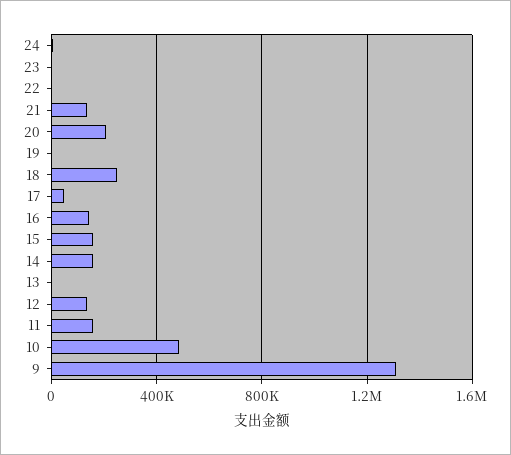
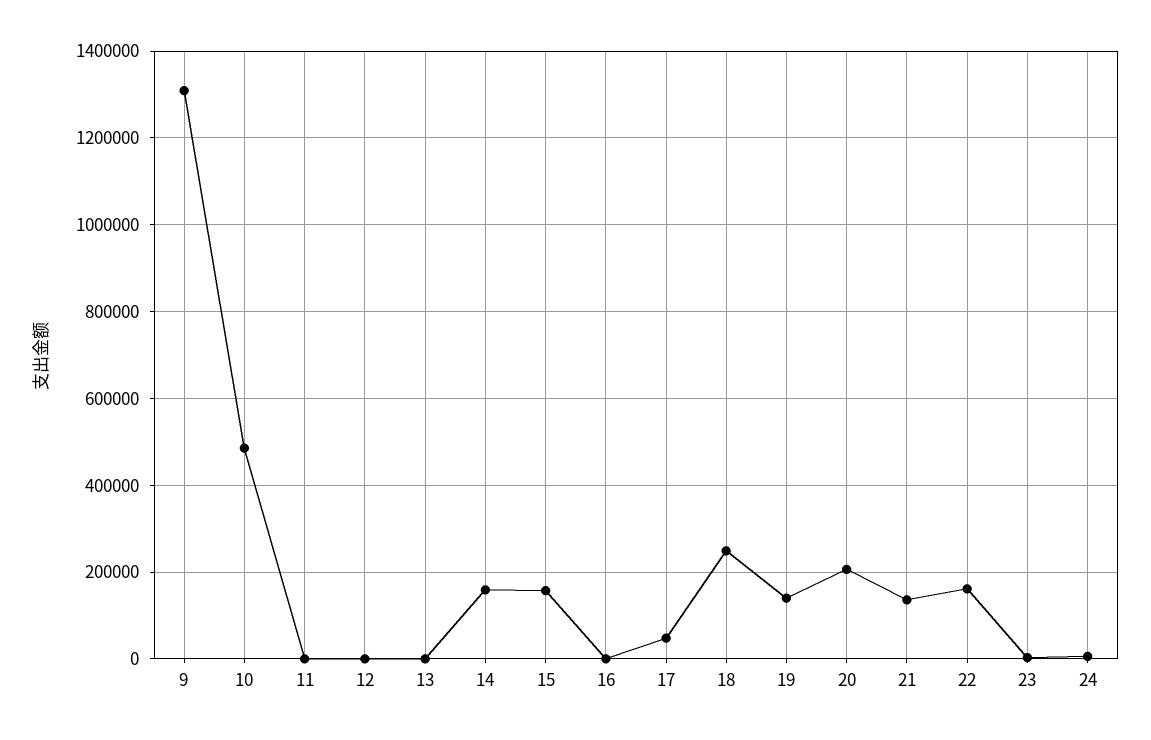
  {
    "24": 0,
    "23": 0,
-   "22": 0,
+   "22": 160000,
    "21": 140000,
    "20": 200000,
-   "19": 0,
+   "19": 140000,
    "18": 240000,
    "17": 40000,
-   "16": 150000,
+   "16": 0,
    "15": 160000,
    "14": 160000,
    "13": 0,
-   "12": 150000,
+   "12": 0,
-   "11": 150000,
+   "11": 0,
    "10": 480000,
    "9": 1300000
  }

